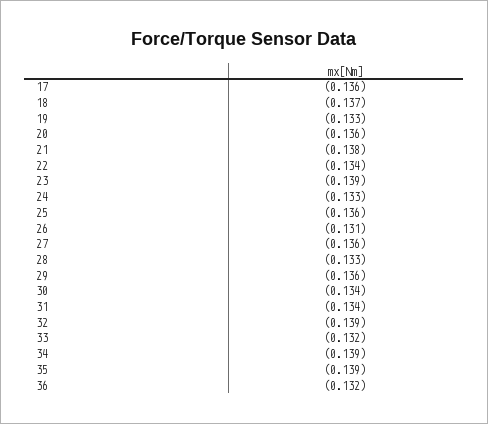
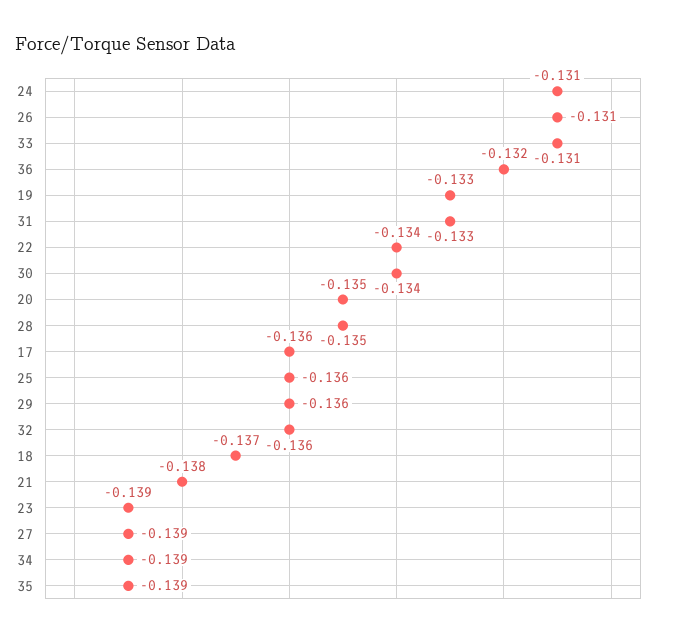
  {
    "17": -0.136,
    "18": -0.137,
    "19": -0.133,
-   "20": -0.136,
+   "20": -0.135,
    "21": -0.138,
    "22": -0.134,
    "23": -0.139,
-   "24": -0.133,
+   "24": -0.131,
    "25": -0.136,
    "26": -0.131,
-   "27": -0.136,
+   "27": -0.139,
-   "28": -0.133,
+   "28": -0.135,
    "29": -0.136,
    "30": -0.134,
-   "31": -0.134,
+   "31": -0.133,
-   "32": -0.139,
+   "32": -0.136,
-   "33": -0.132,
+   "33": -0.131,
    "34": -0.139,
    "35": -0.139,
    "36": -0.132
  }

